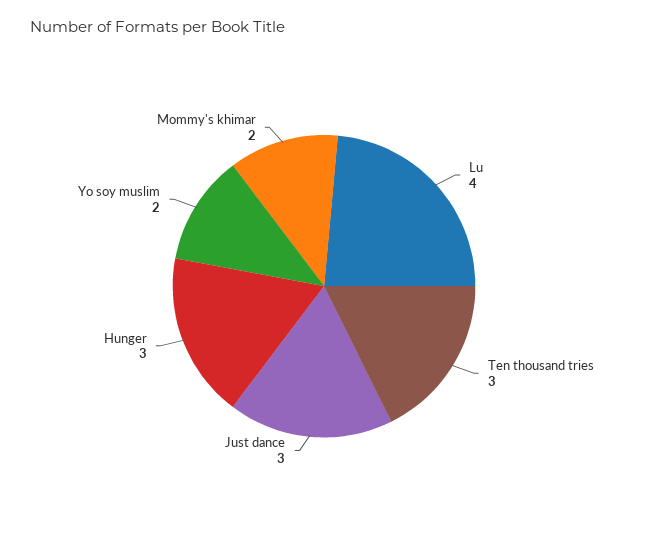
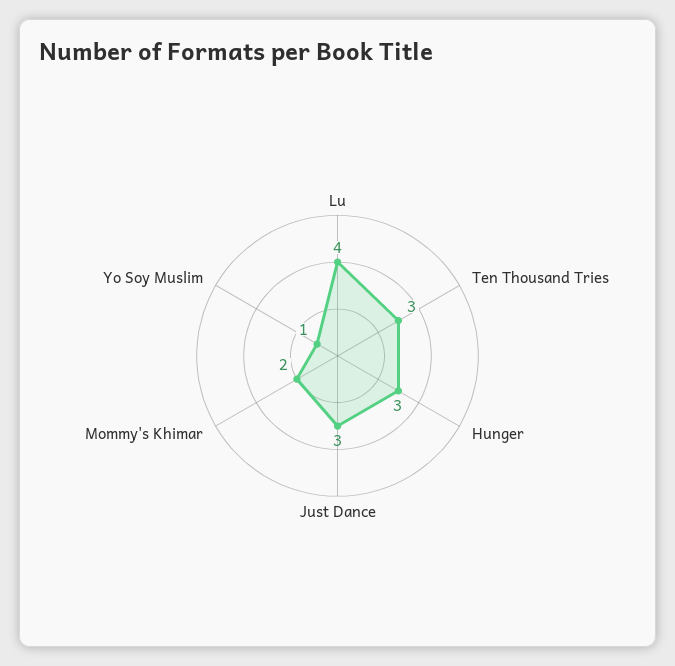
  {
    "Lu": 4,
    "Ten thousand tries": 3,
    "Just dance": 3,
    "Hunger": 3,
-   "Yo soy muslim": 2,
+   "Yo soy muslim": 1,
    "Mommy's khimar": 2
  }

